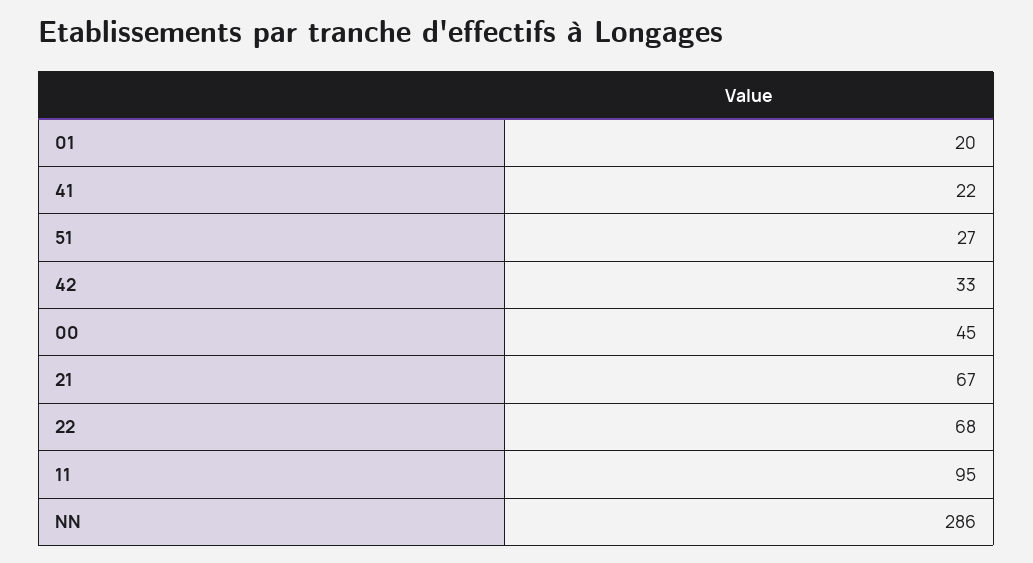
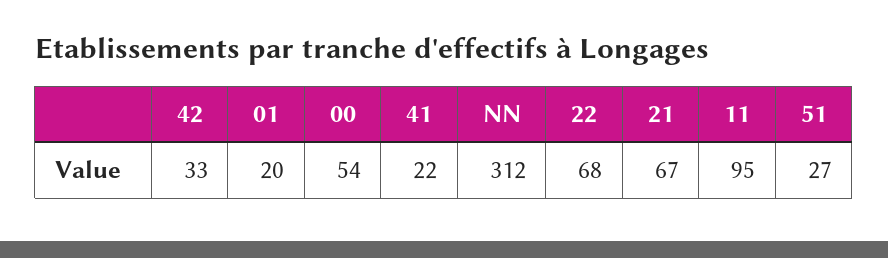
  {
    "01": 20,
    "41": 22,
    "51": 27,
    "42": 33,
-   "00": 45,
+   "00": 54,
    "21": 67,
    "22": 68,
    "11": 95,
-   "NN": 286
+   "NN": 312
  }

